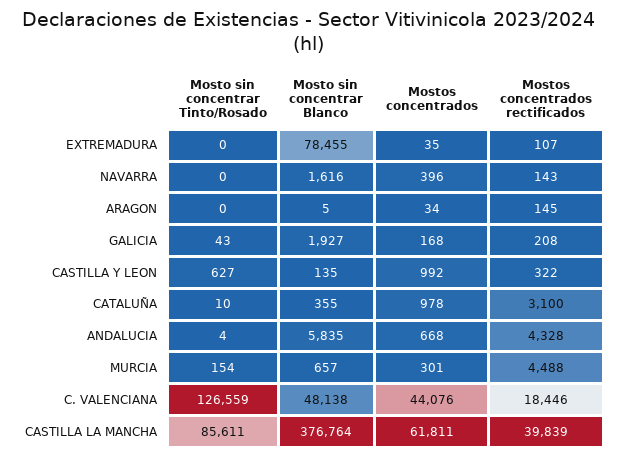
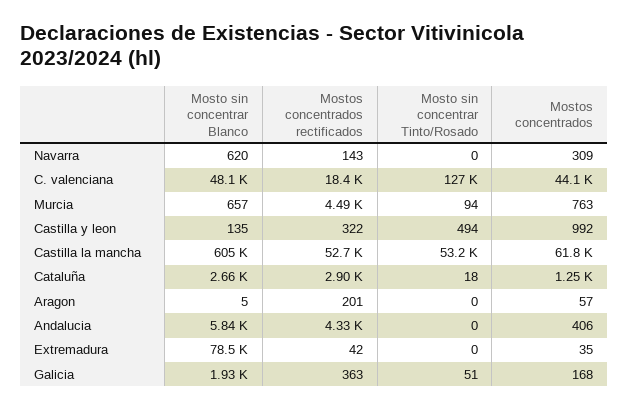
  {
    "Mosto sin concentrar Tinto/Rosado": {
      "EXTREMADURA": 0,
      "NAVARRA": 0,
      "ARAGON": 0,
-     "GALICIA": 43,
+     "GALICIA": 51,
-     "CASTILLA Y LEON": 627,
+     "CASTILLA Y LEON": 494,
-     "CATALUÑA": 10,
+     "CATALUÑA": 18,
-     "ANDALUCIA": 4,
+     "ANDALUCIA": 0,
-     "MURCIA": 154,
+     "MURCIA": 94,
      "C. VALENCIANA": 126559,
-     "CASTILLA LA MANCHA": 85611
+     "CASTILLA LA MANCHA": 53200
    },
    "Mosto sin concentrar Blanco": {
      "EXTREMADURA": 78455,
-     "NAVARRA": 1616,
+     "NAVARRA": 620,
      "ARAGON": 5,
      "GALICIA": 1927,
      "CASTILLA Y LEON": 135,
-     "CATALUÑA": 355,
+     "CATALUÑA": 2660,
      "ANDALUCIA": 5835,
      "MURCIA": 657,
      "C. VALENCIANA": 48138,
-     "CASTILLA LA MANCHA": 376764
+     "CASTILLA LA MANCHA": 605000
    },
    "Mostos concentrados": {
      "EXTREMADURA": 35,
-     "NAVARRA": 396,
+     "NAVARRA": 309,
-     "ARAGON": 34,
+     "ARAGON": 57,
      "GALICIA": 168,
      "CASTILLA Y LEON": 992,
-     "CATALUÑA": 978,
+     "CATALUÑA": 1250,
-     "ANDALUCIA": 668,
+     "ANDALUCIA": 406,
-     "MURCIA": 301,
+     "MURCIA": 763,
      "C. VALENCIANA": 44076,
      "CASTILLA LA MANCHA": 61811
    },
    "Mostos concentrados rectificados": {
-     "EXTREMADURA": 107,
+     "EXTREMADURA": 42,
      "NAVARRA": 143,
-     "ARAGON": 145,
+     "ARAGON": 201,
-     "GALICIA": 208,
+     "GALICIA": 363,
      "CASTILLA Y LEON": 322,
-     "CATALUÑA": 3100,
+     "CATALUÑA": 2900,
      "ANDALUCIA": 4328,
      "MURCIA": 4488,
      "C. VALENCIANA": 18446,
-     "CASTILLA LA MANCHA": 39839
+     "CASTILLA LA MANCHA": 52700
    }
  }

